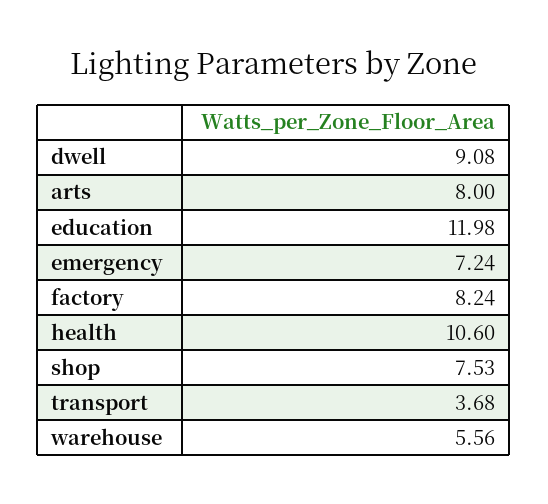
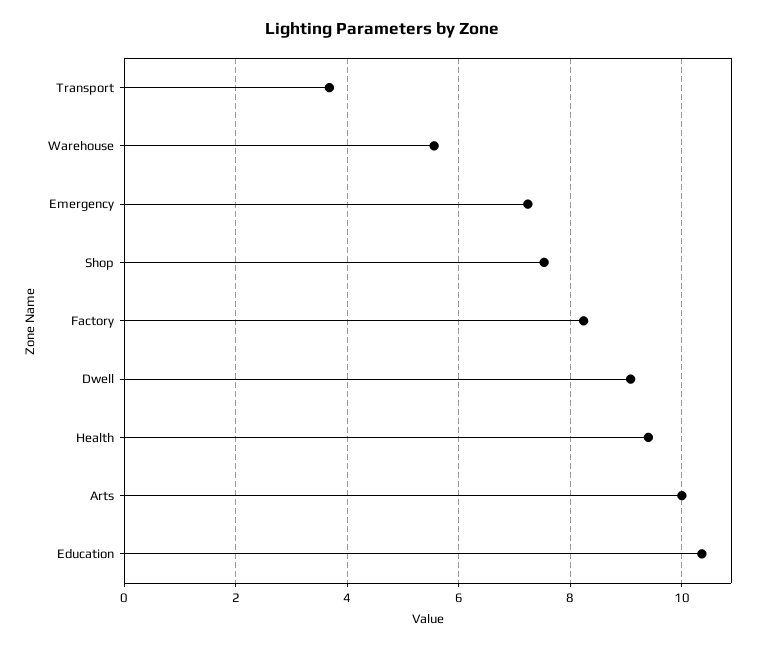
  {
    "dwell": 9.08,
-   "arts": 8,
+   "arts": 10,
-   "education": 11.98,
+   "education": 10.4,
    "emergency": 7.24,
    "factory": 8.24,
-   "health": 10.6,
+   "health": 9.4,
    "shop": 7.53,
    "transport": 3.68,
    "warehouse": 5.56
  }

